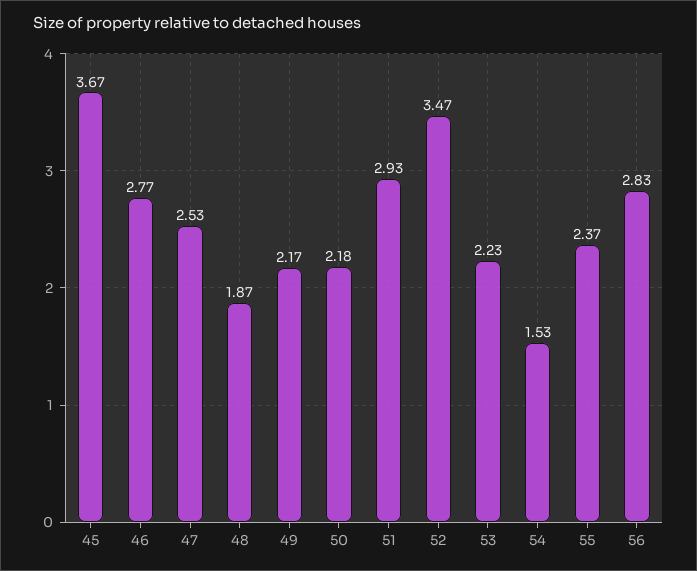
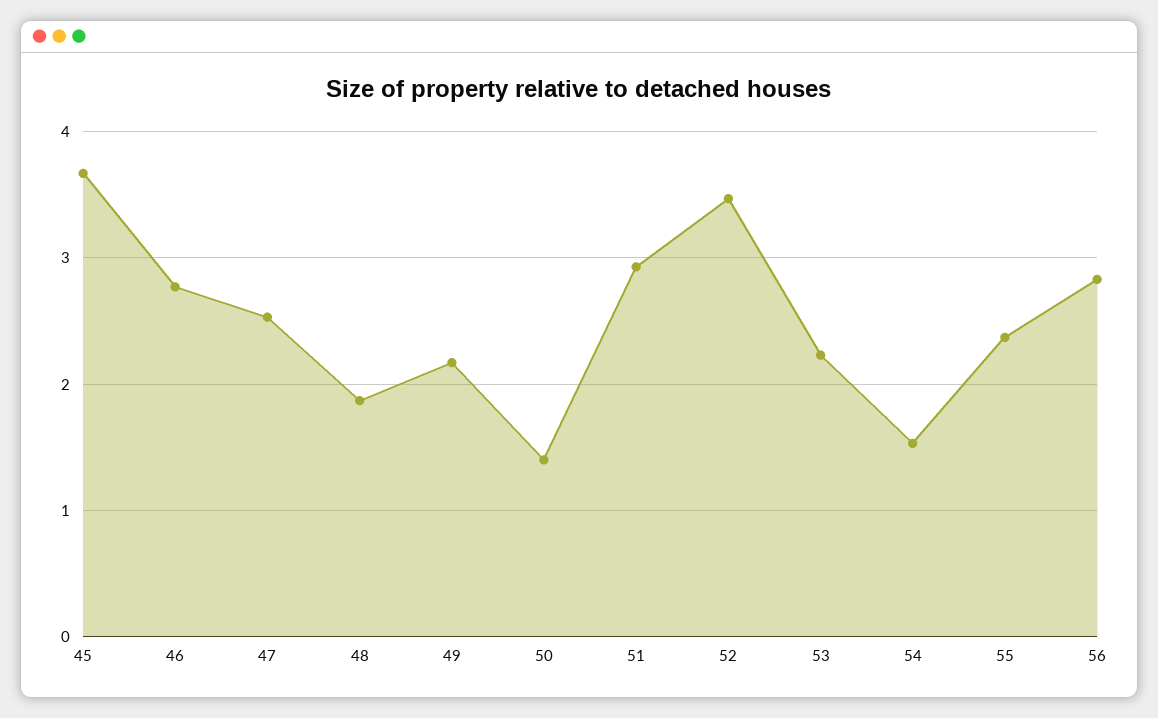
  {
    "45": 3.67,
    "46": 2.77,
    "47": 2.53,
    "48": 1.87,
    "49": 2.17,
-   "50": 2.18,
+   "50": 1.4,
    "51": 2.93,
    "52": 3.47,
    "53": 2.23,
    "54": 1.53,
    "55": 2.37,
    "56": 2.83
  }

